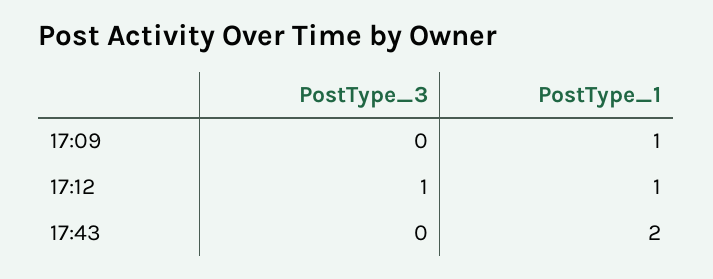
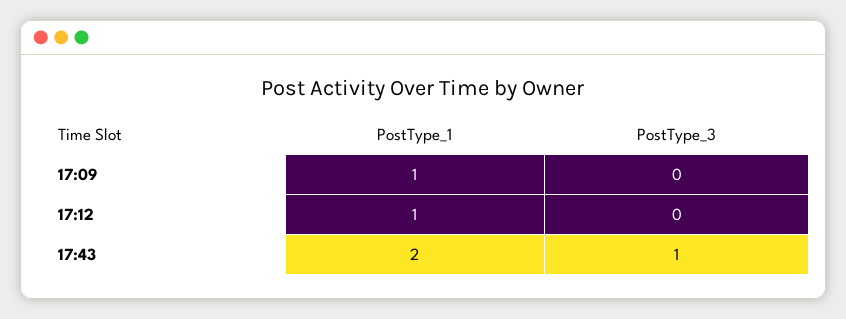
  {
    "PostType_3": {
      "17:09": 0,
-     "17:12": 1,
+     "17:12": 0,
-     "17:43": 0
+     "17:43": 1
    },
    "PostType_1": {
      "17:09": 1,
      "17:12": 1,
      "17:43": 2
    }
  }

